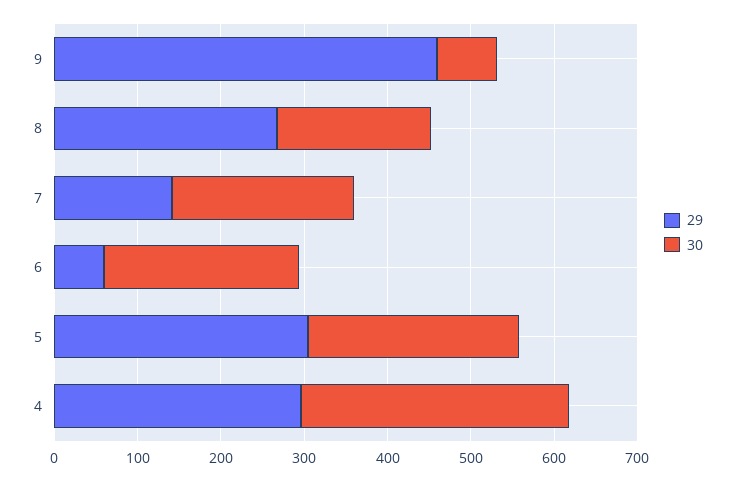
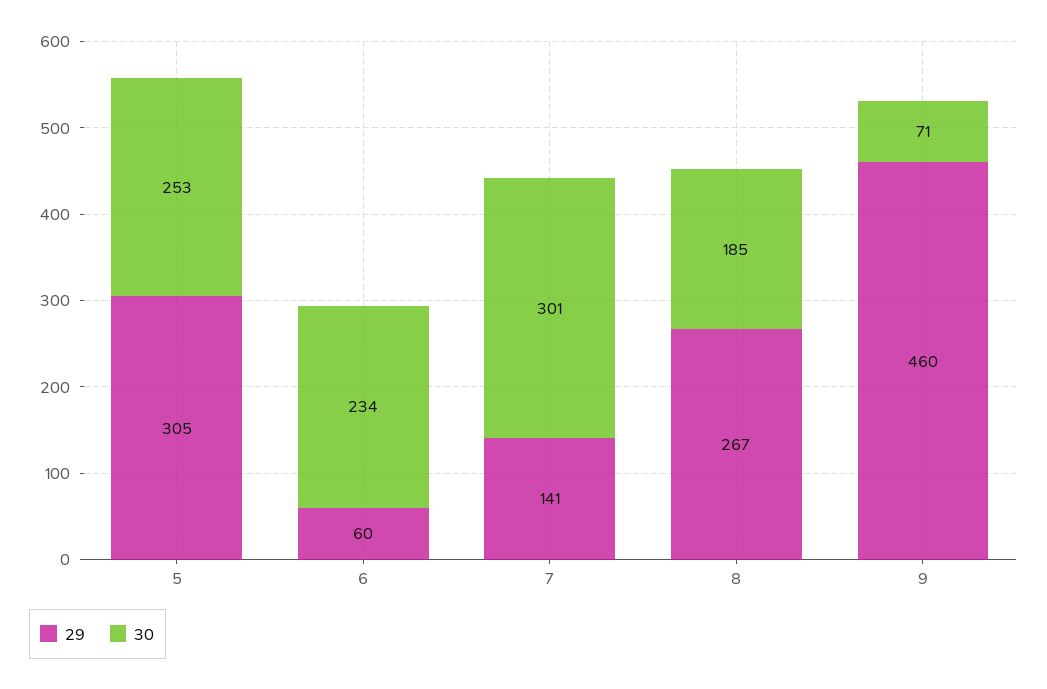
  {
    "29": {
      "9": 460,
      "8": 267,
      "7": 141,
      "6": 60,
-     "5": 305,
+     "5": 305
-     "4": 300
    },
    "30": {
      "9": 71,
      "8": 185,
-     "7": 220,
+     "7": 301,
      "6": 234,
-     "5": 253,
+     "5": 253
-     "4": 320
    }
  }

